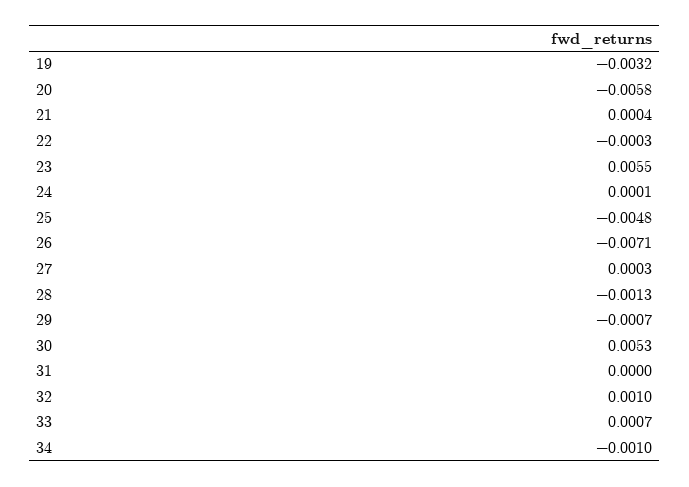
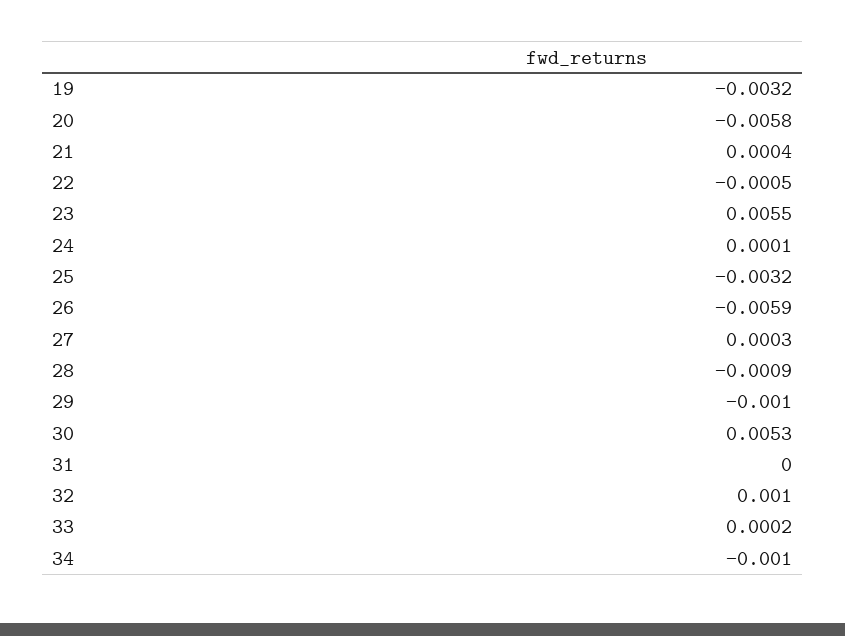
  {
    "19": -0.0032,
    "20": -0.0058,
    "21": 0.0004,
-   "22": -0.0003,
+   "22": -0.0005,
    "23": 0.0055,
    "24": 0.0001,
-   "25": -0.0048,
+   "25": -0.0032,
-   "26": -0.0071,
+   "26": -0.0059,
    "27": 0.0003,
-   "28": -0.0013,
+   "28": -0.0009,
-   "29": -0.0007,
+   "29": -0.001,
    "30": 0.0053,
    "31": 0,
    "32": 0.001,
-   "33": 0.0007,
+   "33": 0.0002,
    "34": -0.001
  }

